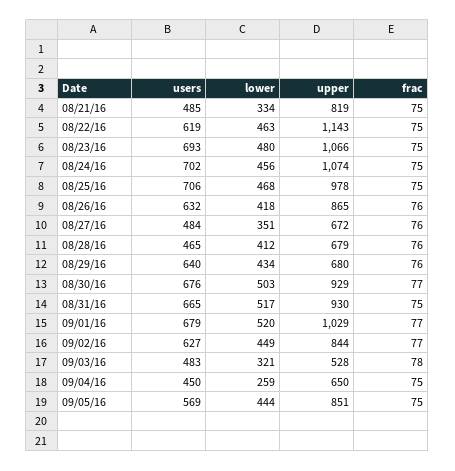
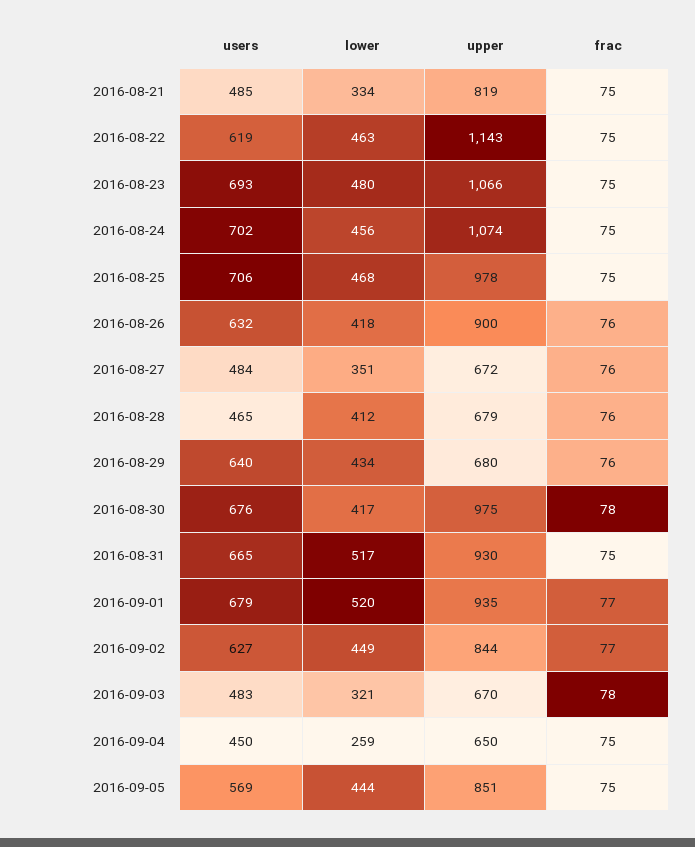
  {
    "users": {
      "08/21/16": 485,
      "08/22/16": 619,
      "08/23/16": 693,
      "08/24/16": 702,
      "08/25/16": 706,
      "08/26/16": 632,
      "08/27/16": 484,
      "08/28/16": 465,
      "08/29/16": 640,
      "08/30/16": 676,
      "08/31/16": 665,
      "09/01/16": 679,
      "09/02/16": 627,
      "09/03/16": 483,
      "09/04/16": 450,
      "09/05/16": 569
    },
    "lower": {
      "08/21/16": 334,
      "08/22/16": 463,
      "08/23/16": 480,
      "08/24/16": 456,
      "08/25/16": 468,
      "08/26/16": 418,
      "08/27/16": 351,
      "08/28/16": 412,
      "08/29/16": 434,
-     "08/30/16": 503,
+     "08/30/16": 417,
      "08/31/16": 517,
      "09/01/16": 520,
      "09/02/16": 449,
      "09/03/16": 321,
      "09/04/16": 259,
      "09/05/16": 444
    },
    "upper": {
      "08/21/16": 819,
      "08/22/16": 1143,
      "08/23/16": 1066,
      "08/24/16": 1074,
      "08/25/16": 978,
-     "08/26/16": 865,
+     "08/26/16": 900,
      "08/27/16": 672,
      "08/28/16": 679,
      "08/29/16": 680,
-     "08/30/16": 929,
+     "08/30/16": 975,
      "08/31/16": 930,
-     "09/01/16": 1029,
+     "09/01/16": 935,
      "09/02/16": 844,
-     "09/03/16": 528,
+     "09/03/16": 670,
      "09/04/16": 650,
      "09/05/16": 851
    },
    "frac": {
      "08/21/16": 75,
      "08/22/16": 75,
      "08/23/16": 75,
      "08/24/16": 75,
      "08/25/16": 75,
      "08/26/16": 76,
      "08/27/16": 76,
      "08/28/16": 76,
      "08/29/16": 76,
-     "08/30/16": 77,
+     "08/30/16": 78,
      "08/31/16": 75,
      "09/01/16": 77,
      "09/02/16": 77,
      "09/03/16": 78,
      "09/04/16": 75,
      "09/05/16": 75
    }
  }

